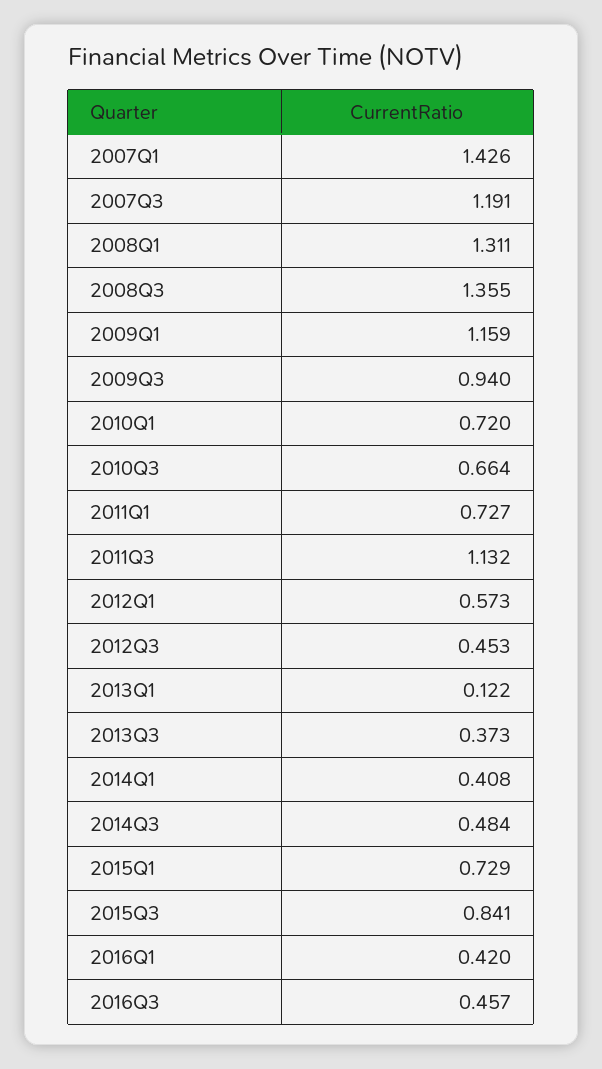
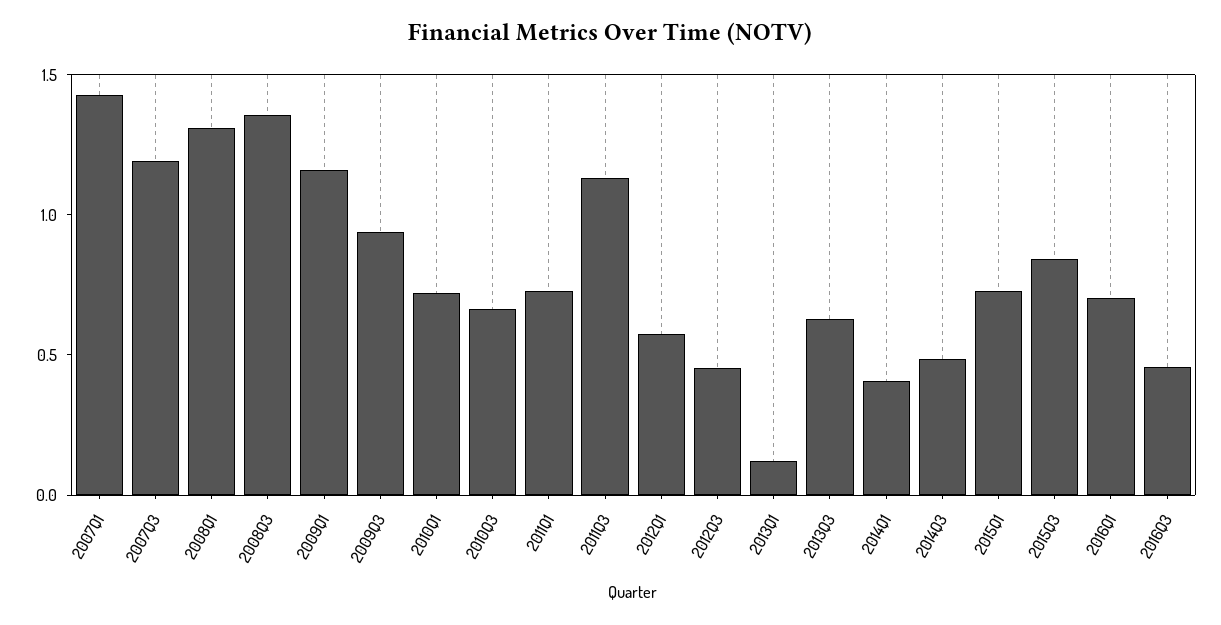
  {
    "2007Q1": 1.426,
    "2007Q3": 1.191,
    "2008Q1": 1.311,
    "2008Q3": 1.355,
    "2009Q1": 1.159,
    "2009Q3": 0.94,
    "2010Q1": 0.72,
    "2010Q3": 0.664,
    "2011Q1": 0.727,
    "2011Q3": 1.132,
    "2012Q1": 0.573,
    "2012Q3": 0.453,
    "2013Q1": 0.122,
-   "2013Q3": 0.373,
+   "2013Q3": 0.6,
    "2014Q1": 0.408,
    "2014Q3": 0.484,
    "2015Q1": 0.729,
    "2015Q3": 0.841,
-   "2016Q1": 0.42,
+   "2016Q1": 0.7,
    "2016Q3": 0.457
  }

